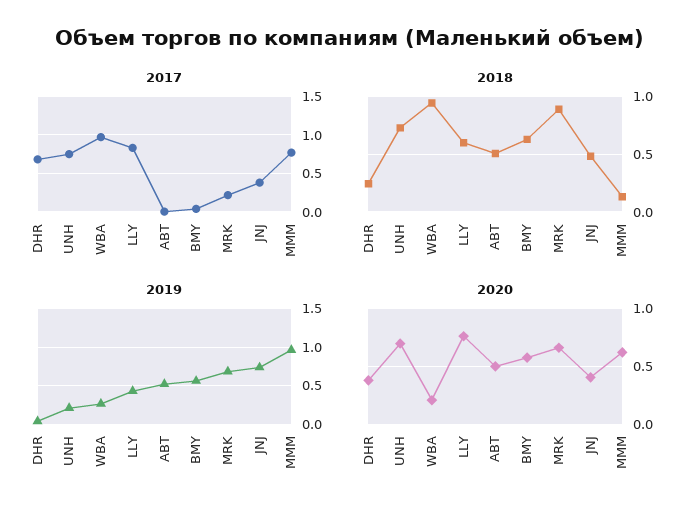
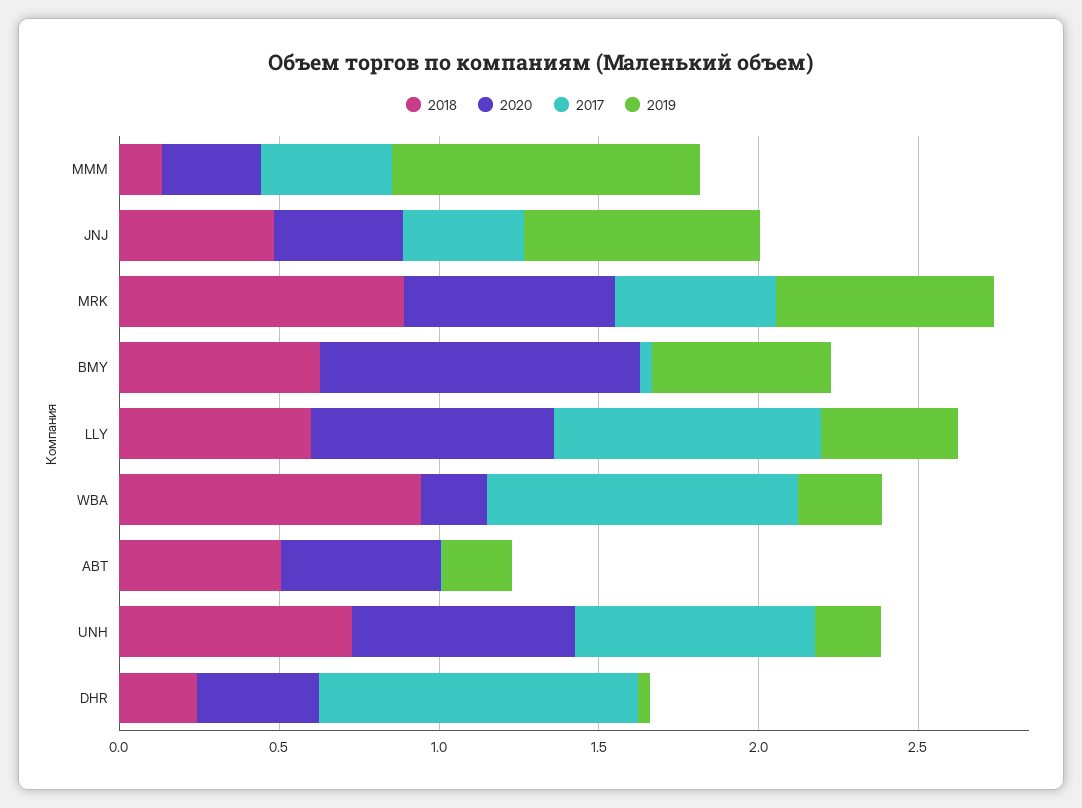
  {
    "2017": {
-     "DHR": 0.7,
+     "DHR": 1,
      "UNH": 0.7,
      "WBA": 1,
      "LLY": 0.8,
      "ABT": 0,
      "BMY": 0,
-     "MRK": 0.2,
+     "MRK": 0.5,
      "JNJ": 0.4,
-     "MMM": 0.8
+     "MMM": 0.4
    },
    "2018": {
      "DHR": 0.2,
      "UNH": 0.7,
      "WBA": 0.9,
      "LLY": 0.6,
      "ABT": 0.5,
      "BMY": 0.6,
      "MRK": 0.9,
      "JNJ": 0.5,
      "MMM": 0.1
    },
    "2019": {
      "DHR": 0,
      "UNH": 0.2,
      "WBA": 0.3,
      "LLY": 0.4,
-     "ABT": 0.5,
+     "ABT": 0.2,
      "BMY": 0.6,
      "MRK": 0.7,
      "JNJ": 0.7,
      "MMM": 1
    },
    "2020": {
      "DHR": 0.4,
      "UNH": 0.7,
      "WBA": 0.2,
      "LLY": 0.8,
      "ABT": 0.5,
-     "BMY": 0.6,
+     "BMY": 1,
      "MRK": 0.7,
      "JNJ": 0.4,
-     "MMM": 0.6
+     "MMM": 0.3
    }
  }

